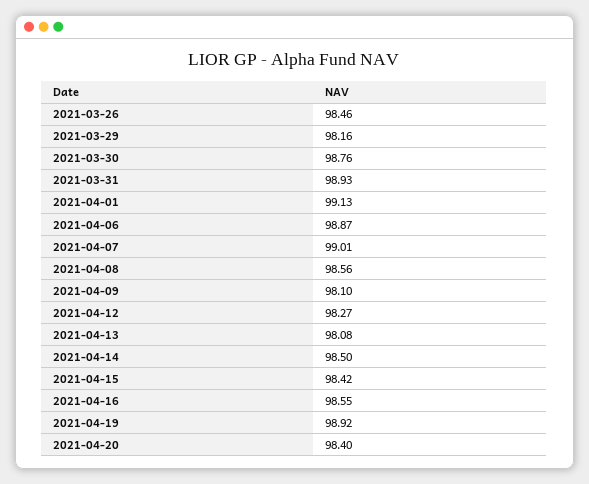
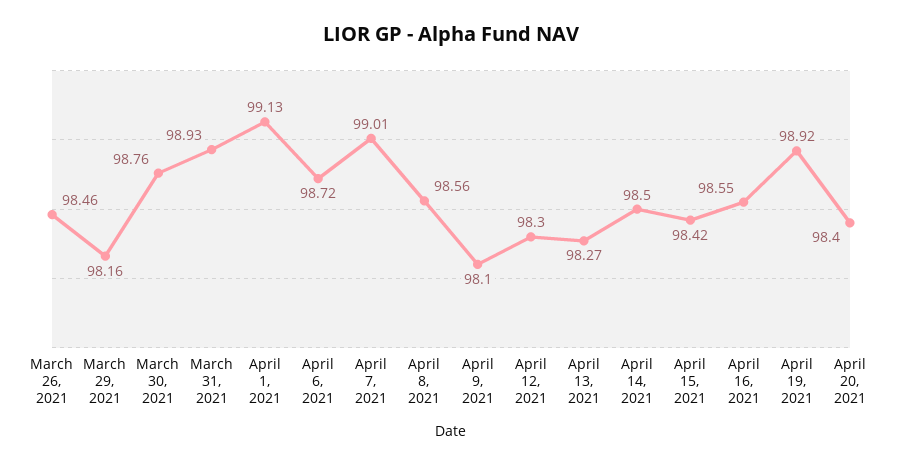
  {
    "2021-03-26": 98.46,
    "2021-03-29": 98.16,
    "2021-03-30": 98.76,
    "2021-03-31": 98.93,
    "2021-04-01": 99.13,
-   "2021-04-06": 98.87,
+   "2021-04-06": 98.72,
    "2021-04-07": 99.01,
    "2021-04-08": 98.56,
    "2021-04-09": 98.1,
-   "2021-04-12": 98.27,
+   "2021-04-12": 98.3,
-   "2021-04-13": 98.08,
+   "2021-04-13": 98.27,
    "2021-04-14": 98.5,
    "2021-04-15": 98.42,
    "2021-04-16": 98.55,
    "2021-04-19": 98.92,
    "2021-04-20": 98.4
  }

